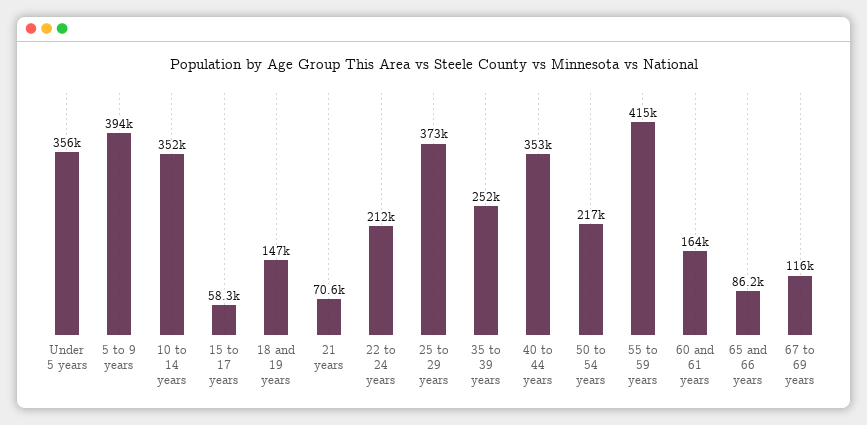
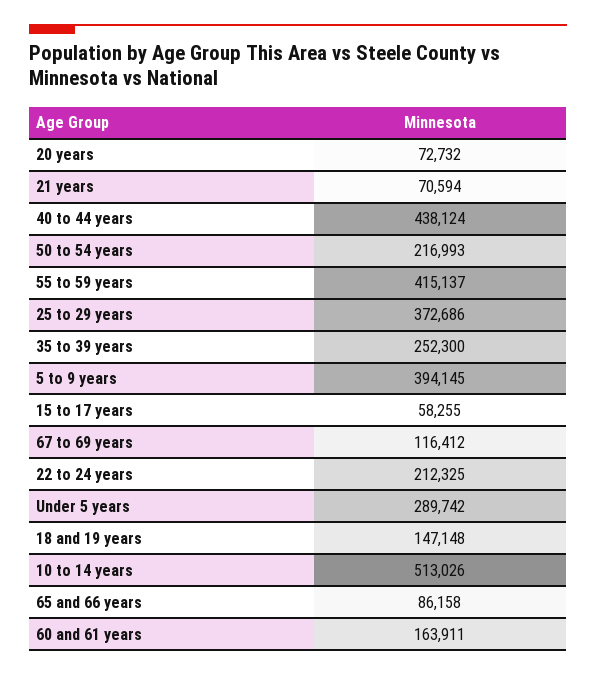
  {
-   "Under 5 years": 356000,
+   "Under 5 years": 289742,
    "5 to 9 years": 394145,
-   "10 to 14 years": 352000,
+   "10 to 14 years": 513026,
    "15 to 17 years": 58255,
    "18 and 19 years": 147148,
    "21 years": 70594,
    "22 to 24 years": 212325,
    "25 to 29 years": 372686,
    "35 to 39 years": 252300,
-   "40 to 44 years": 353000,
+   "40 to 44 years": 438124,
    "50 to 54 years": 216993,
    "55 to 59 years": 415137,
    "60 and 61 years": 163911,
    "65 and 66 years": 86158,
-   "67 to 69 years": 116412
+   "67 to 69 years": 116412,
+   "20 years": 72732
  }

